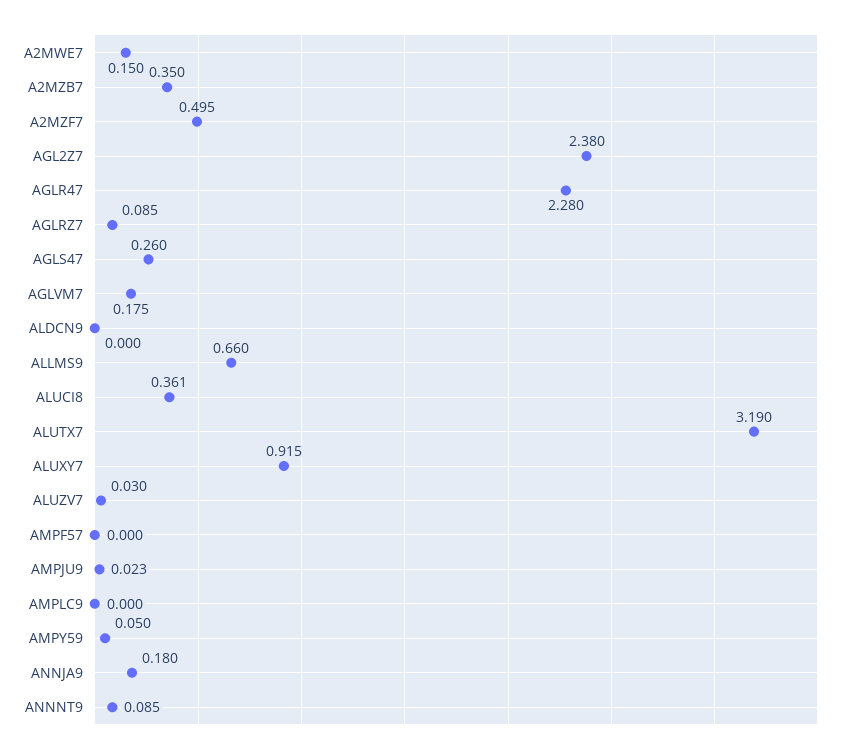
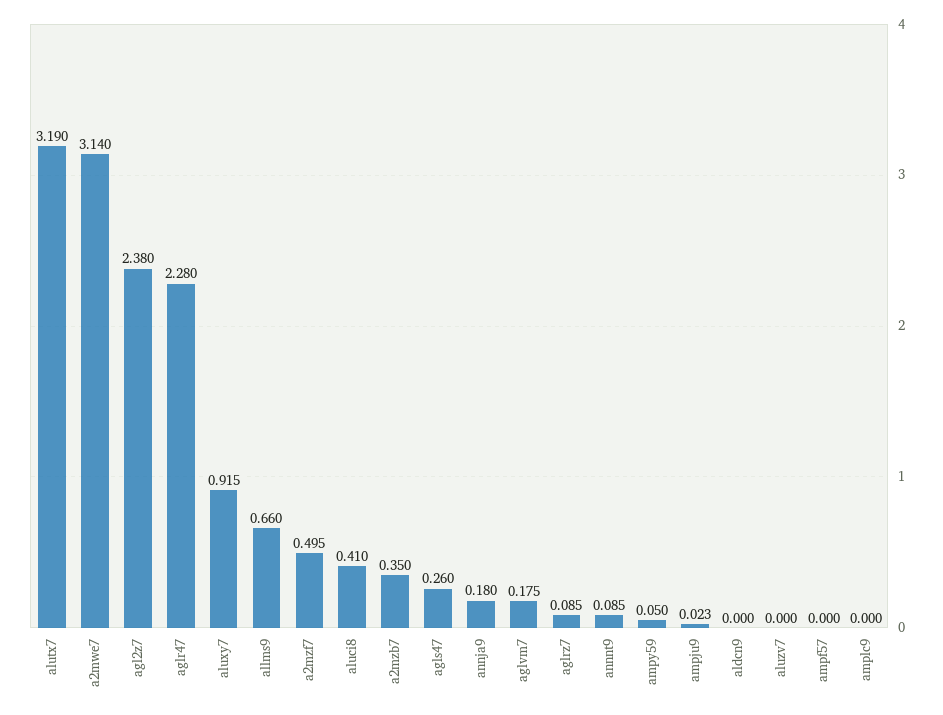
  {
-   "A2MWE7": 0.15,
+   "A2MWE7": 3.14,
    "A2MZB7": 0.35,
    "A2MZF7": 0.495,
    "AGL2Z7": 2.38,
    "AGLR47": 2.28,
    "AGLRZ7": 0.085,
    "AGLS47": 0.26,
    "AGLVM7": 0.175,
    "ALDCN9": 0,
    "ALLMS9": 0.66,
-   "ALUCI8": 0.361,
+   "ALUCI8": 0.41,
    "ALUTX7": 3.19,
    "ALUXY7": 0.915,
-   "ALUZV7": 0.03,
+   "ALUZV7": 0,
    "AMPF57": 0,
    "AMPJU9": 0.023,
    "AMPLC9": 0,
    "AMPY59": 0.05,
    "ANNJA9": 0.18,
    "ANNNT9": 0.085
  }

